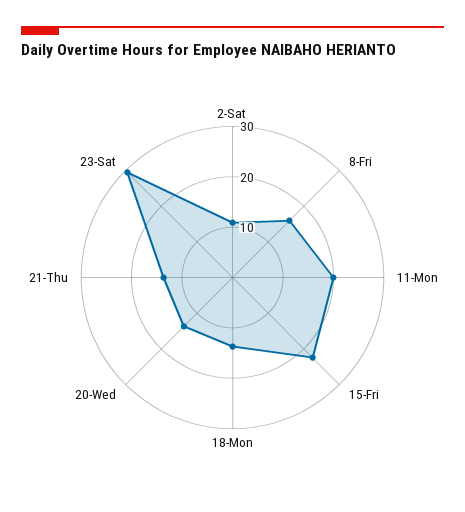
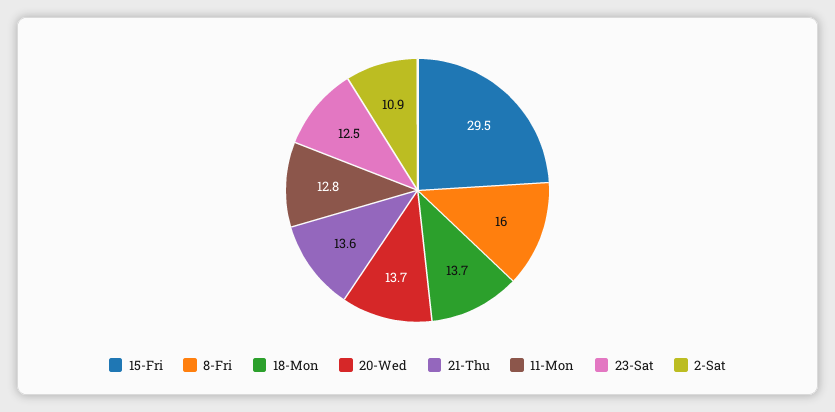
  {
    "2-Sat": 10.9,
    "8-Fri": 16,
-   "11-Mon": 20,
+   "11-Mon": 12.8,
-   "15-Fri": 22,
+   "15-Fri": 29.5,
    "18-Mon": 13.7,
    "20-Wed": 13.7,
    "21-Thu": 13.6,
-   "23-Sat": 30
+   "23-Sat": 12.5
  }

